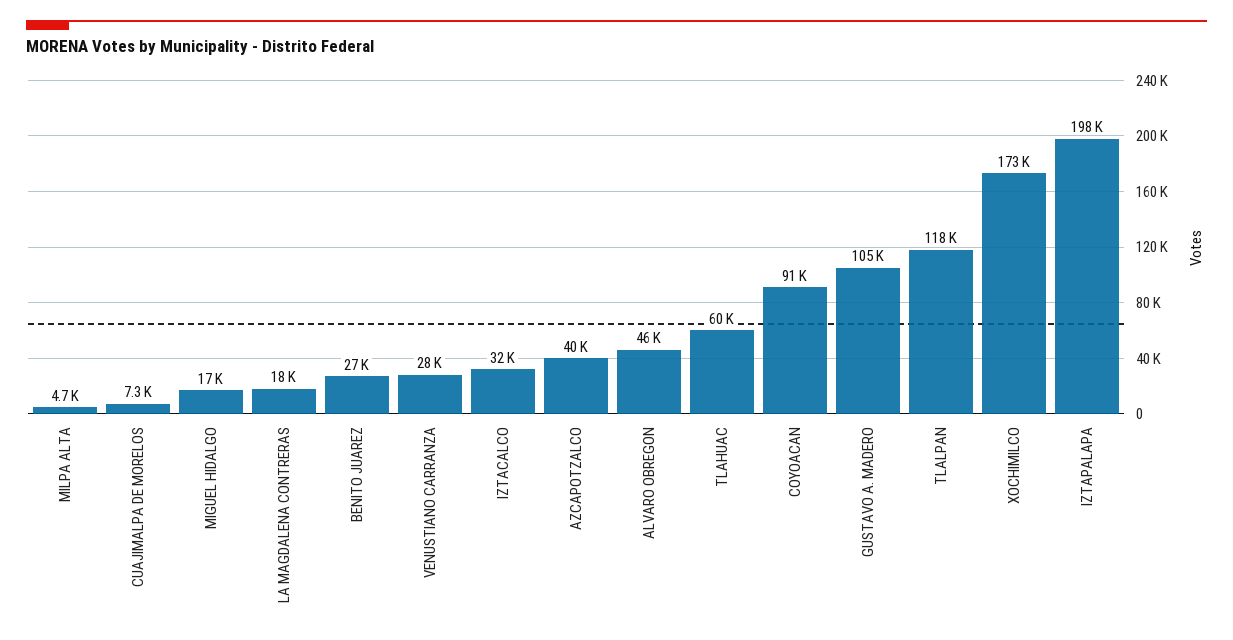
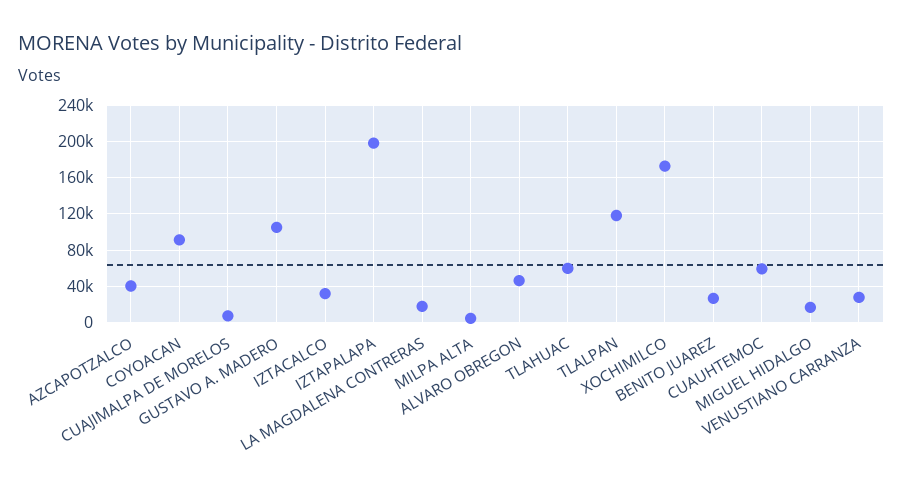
  {
    "MILPA ALTA": 4700,
    "CUAJIMALPA DE MORELOS": 7300,
    "MIGUEL HIDALGO": 17000,
    "LA MAGDALENA CONTRERAS": 18000,
    "BENITO JUAREZ": 27000,
    "VENUSTIANO CARRANZA": 28000,
    "IZTACALCO": 32000,
    "AZCAPOTZALCO": 40000,
    "ALVARO OBREGON": 46000,
    "TLAHUAC": 60000,
    "COYOACAN": 91000,
    "GUSTAVO A. MADERO": 105000,
    "TLALPAN": 118000,
    "XOCHIMILCO": 173000,
-   "IZTAPALAPA": 198000
+   "IZTAPALAPA": 198000,
+   "CUAUHTEMOC": 60000
  }

